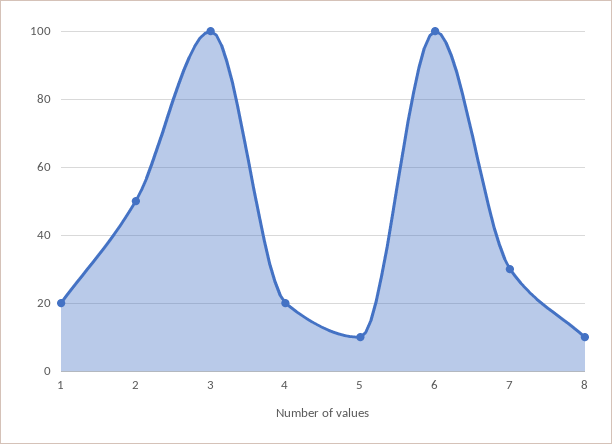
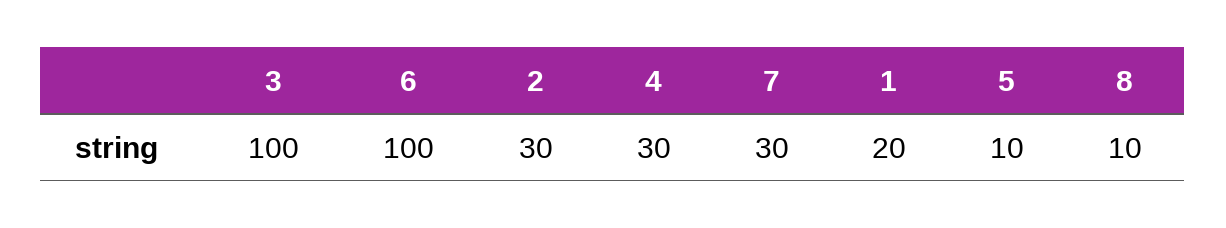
  {
    "1": 20,
-   "2": 50,
+   "2": 30,
    "3": 100,
-   "4": 20,
+   "4": 30,
    "5": 10,
    "6": 100,
    "7": 30,
    "8": 10
  }

